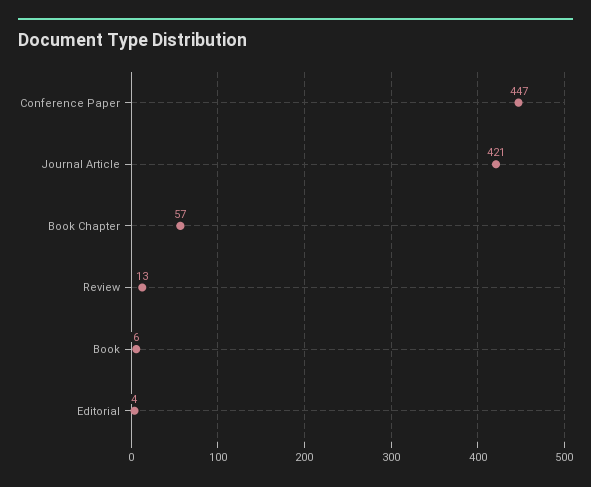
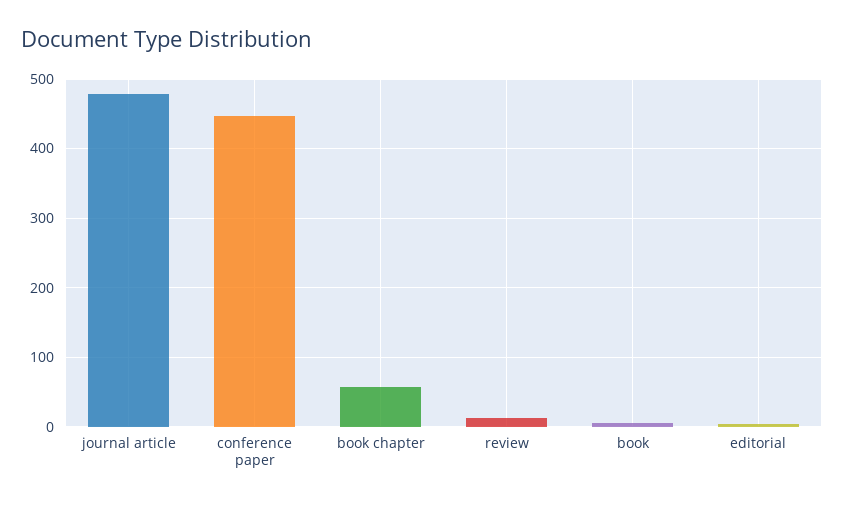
  {
    "Conference Paper": 447,
-   "Journal Article": 421,
+   "Journal Article": 480,
    "Book Chapter": 57,
    "Review": 13,
    "Book": 6,
    "Editorial": 4
  }

